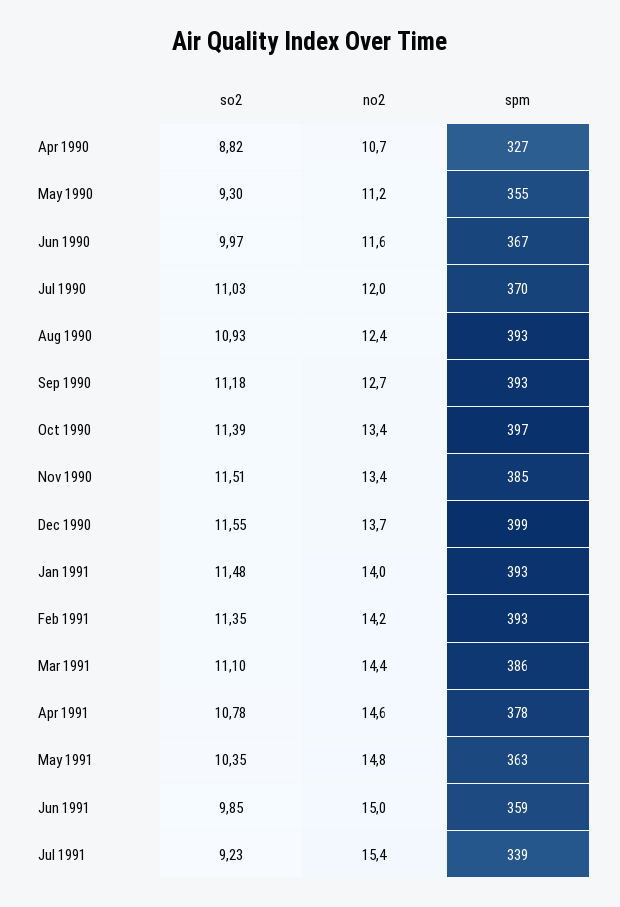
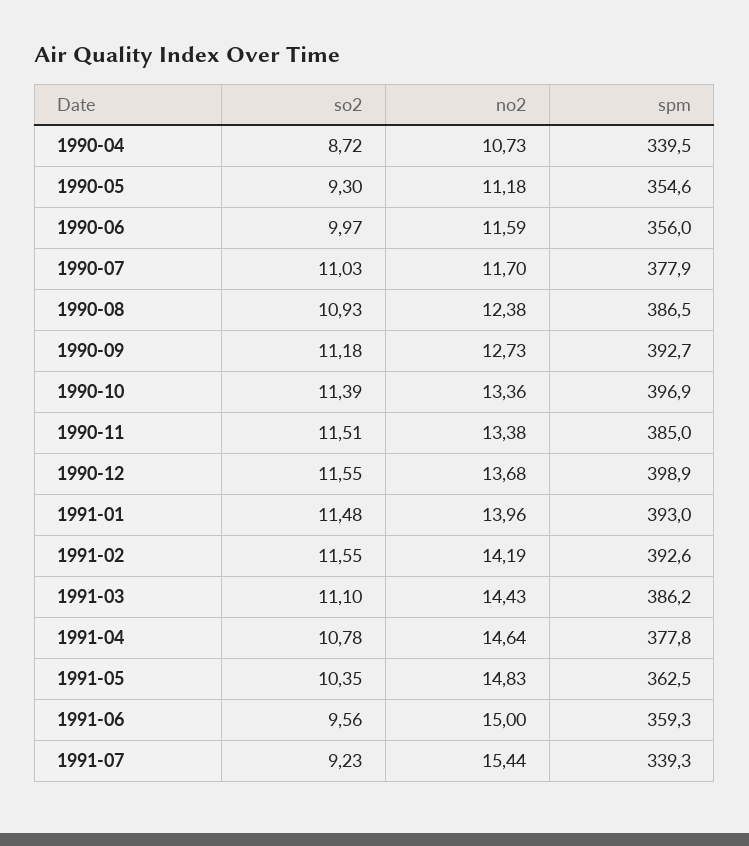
  {
    "so2": {
-     "Apr 1990": 8.82,
+     "Apr 1990": 8.72,
      "May 1990": 9.3,
      "Jun 1990": 9.97,
      "Jul 1990": 11.03,
      "Aug 1990": 10.93,
      "Sep 1990": 11.18,
      "Oct 1990": 11.39,
      "Nov 1990": 11.51,
      "Dec 1990": 11.55,
      "Jan 1991": 11.48,
-     "Feb 1991": 11.35,
+     "Feb 1991": 11.55,
      "Mar 1991": 11.1,
      "Apr 1991": 10.78,
      "May 1991": 10.35,
-     "Jun 1991": 9.85,
+     "Jun 1991": 9.56,
      "Jul 1991": 9.23
    },
    "no2": {
      "Apr 1990": 10.73,
      "May 1990": 11.18,
      "Jun 1990": 11.59,
-     "Jul 1990": 12,
+     "Jul 1990": 11.7,
      "Aug 1990": 12.38,
      "Sep 1990": 12.73,
      "Oct 1990": 13.36,
      "Nov 1990": 13.38,
      "Dec 1990": 13.68,
      "Jan 1991": 13.96,
      "Feb 1991": 14.19,
      "Mar 1991": 14.43,
      "Apr 1991": 14.64,
      "May 1991": 14.83,
      "Jun 1991": 15,
      "Jul 1991": 15.44
    },
    "spm": {
-     "Apr 1990": 327,
+     "Apr 1990": 339.5,
      "May 1990": 354.6,
-     "Jun 1990": 367,
+     "Jun 1990": 356,
-     "Jul 1990": 370,
+     "Jul 1990": 377.9,
-     "Aug 1990": 393,
+     "Aug 1990": 386.5,
      "Sep 1990": 392.7,
      "Oct 1990": 396.9,
      "Nov 1990": 385,
      "Dec 1990": 398.9,
      "Jan 1991": 393,
      "Feb 1991": 392.6,
      "Mar 1991": 386.2,
      "Apr 1991": 377.8,
      "May 1991": 362.5,
      "Jun 1991": 359.3,
      "Jul 1991": 339.3
    }
  }

